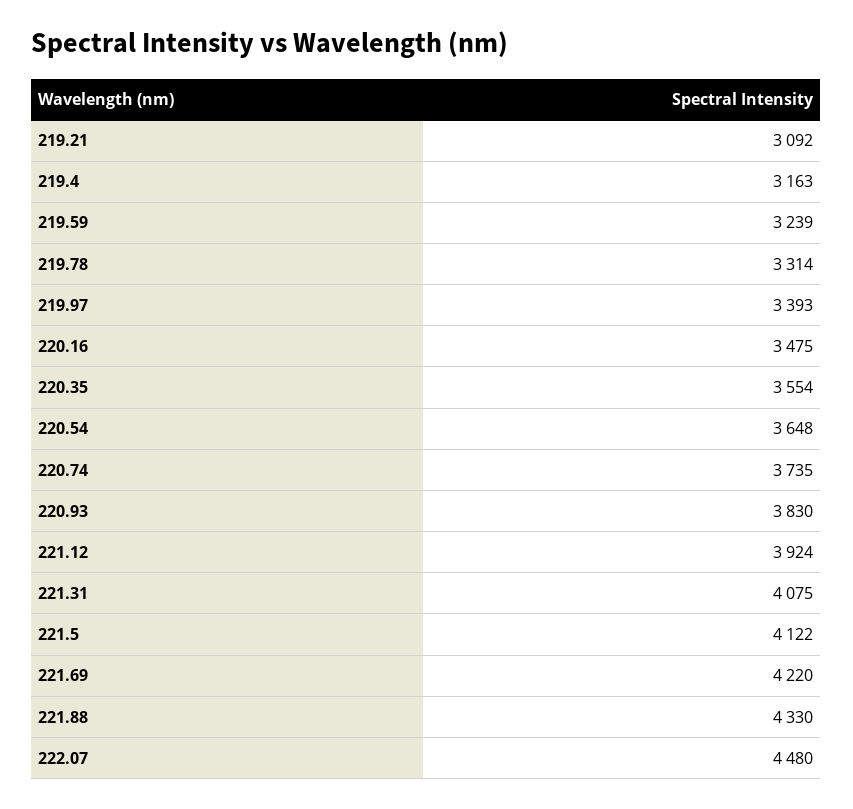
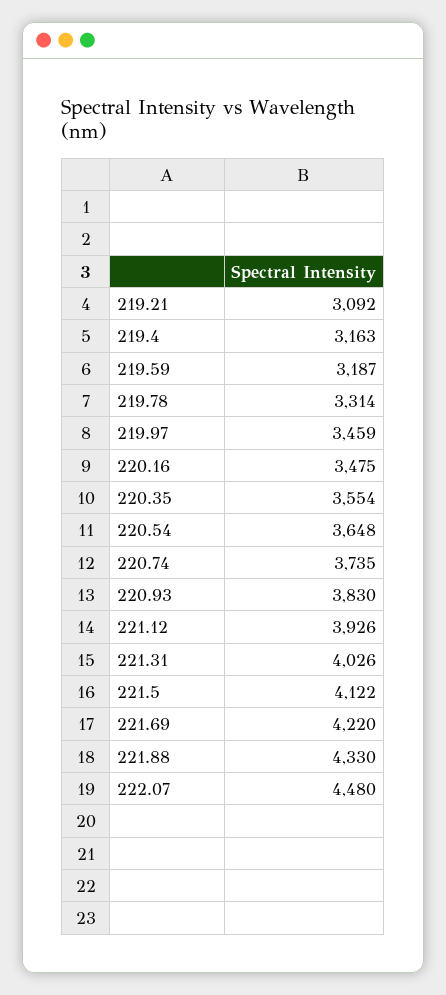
  {
    "219.21": 3092,
    "219.4": 3163,
-   "219.59": 3239,
+   "219.59": 3187,
    "219.78": 3314,
-   "219.97": 3393,
+   "219.97": 3459,
    "220.16": 3475,
    "220.35": 3554,
    "220.54": 3648,
    "220.74": 3735,
    "220.93": 3830,
-   "221.12": 3924,
+   "221.12": 3926,
-   "221.31": 4075,
+   "221.31": 4026,
    "221.5": 4122,
    "221.69": 4220,
    "221.88": 4330,
    "222.07": 4480
  }

